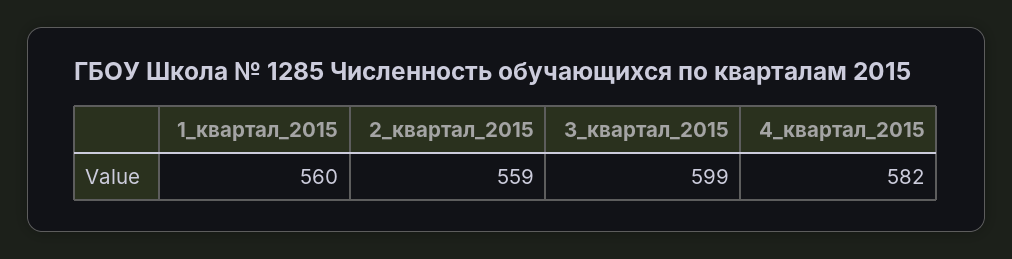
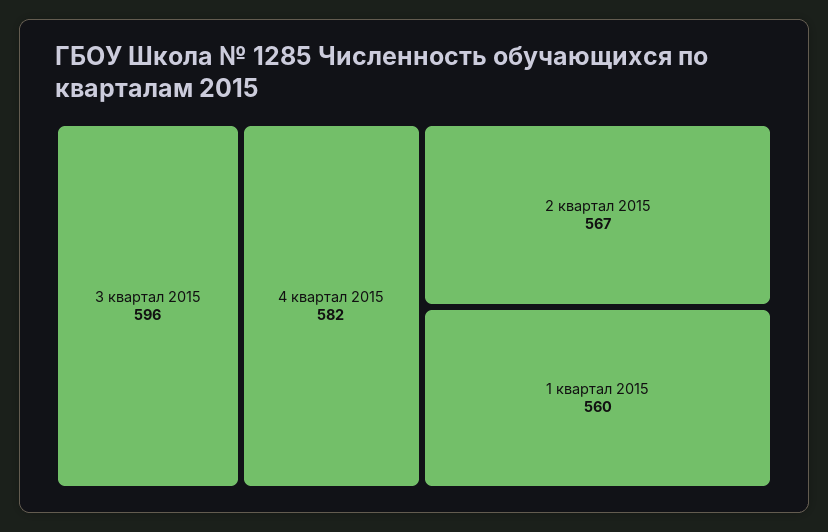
  {
    "1_квартал_2015": 560,
-   "2_квартал_2015": 559,
+   "2_квартал_2015": 567,
-   "3_квартал_2015": 599,
+   "3_квартал_2015": 596,
    "4_квартал_2015": 582
  }

